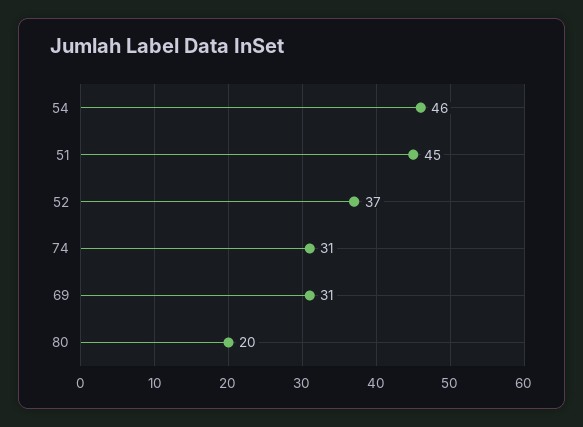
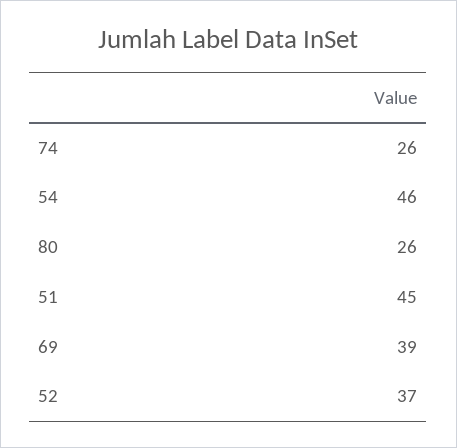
  {
    "54": 46,
    "51": 45,
    "52": 37,
-   "74": 31,
+   "74": 26,
-   "69": 31,
+   "69": 39,
-   "80": 20
+   "80": 26
  }

